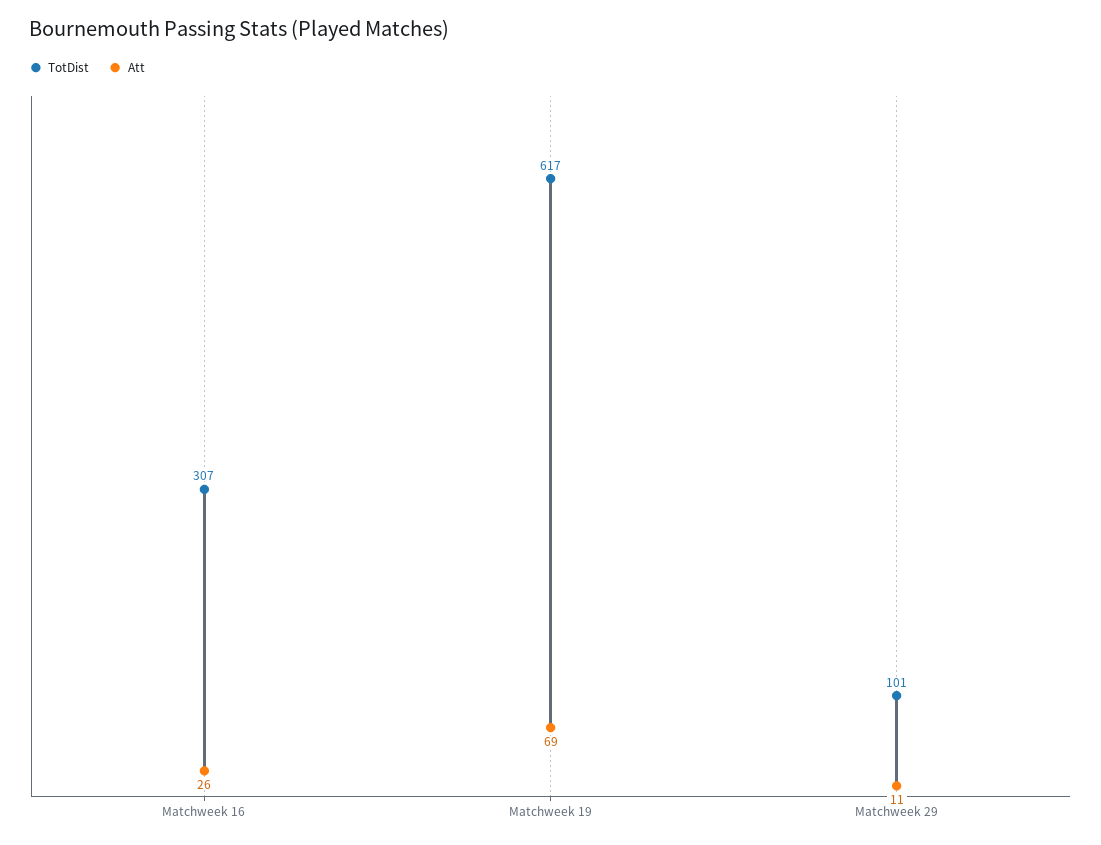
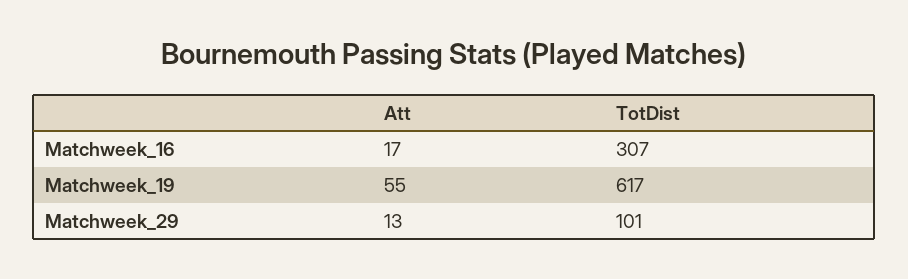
  {
    "TotDist": {
      "Matchweek 16": 307,
      "Matchweek 19": 617,
      "Matchweek 29": 101
    },
    "Att": {
-     "Matchweek 16": 26,
+     "Matchweek 16": 17,
-     "Matchweek 19": 69,
+     "Matchweek 19": 55,
-     "Matchweek 29": 11
+     "Matchweek 29": 13
    }
  }

